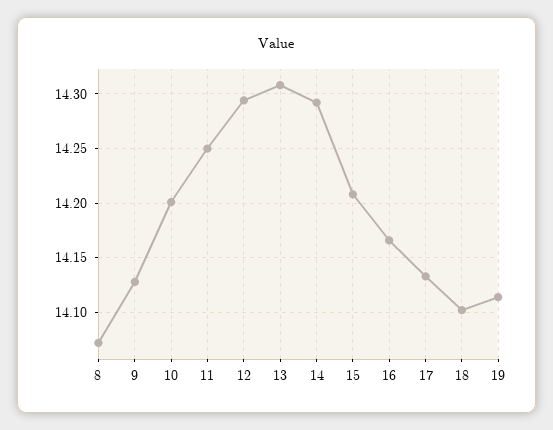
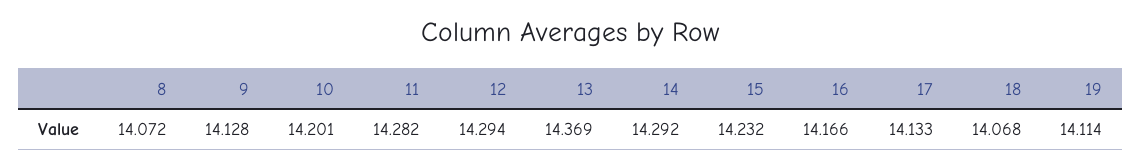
  {
    "8": 14.072,
    "9": 14.128,
    "10": 14.201,
-   "11": 14.25,
+   "11": 14.282,
    "12": 14.294,
-   "13": 14.31,
+   "13": 14.369,
    "14": 14.292,
-   "15": 14.21,
+   "15": 14.232,
    "16": 14.166,
    "17": 14.133,
-   "18": 14.1,
+   "18": 14.068,
    "19": 14.114
  }

